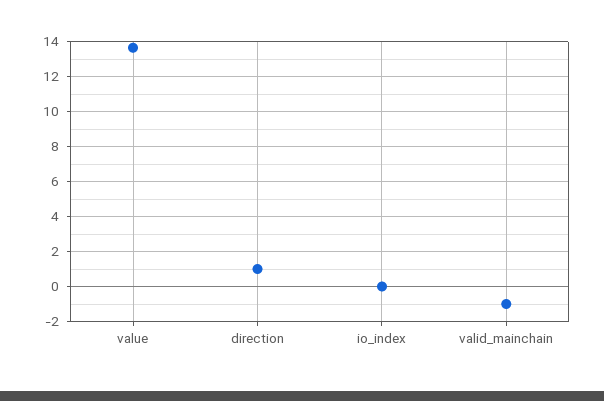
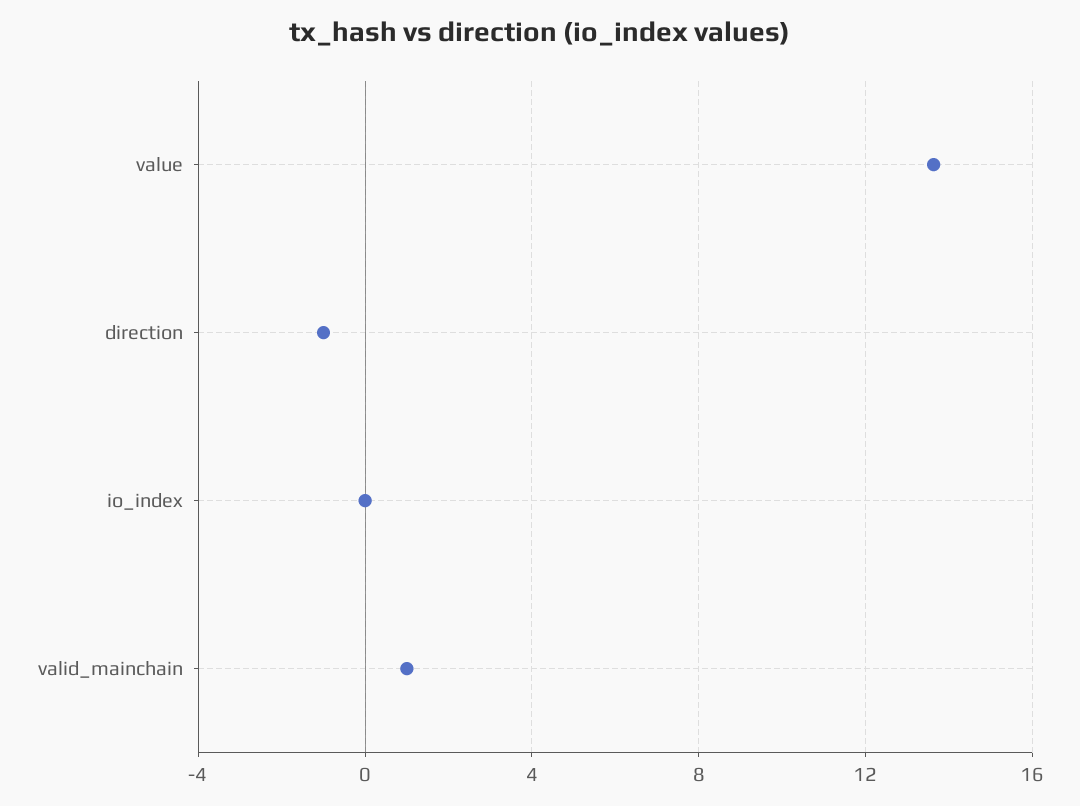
  {
    "value": 13.5,
-   "direction": 1,
+   "direction": -1,
    "io_index": 0,
-   "valid_mainchain": -1
+   "valid_mainchain": 1
  }

